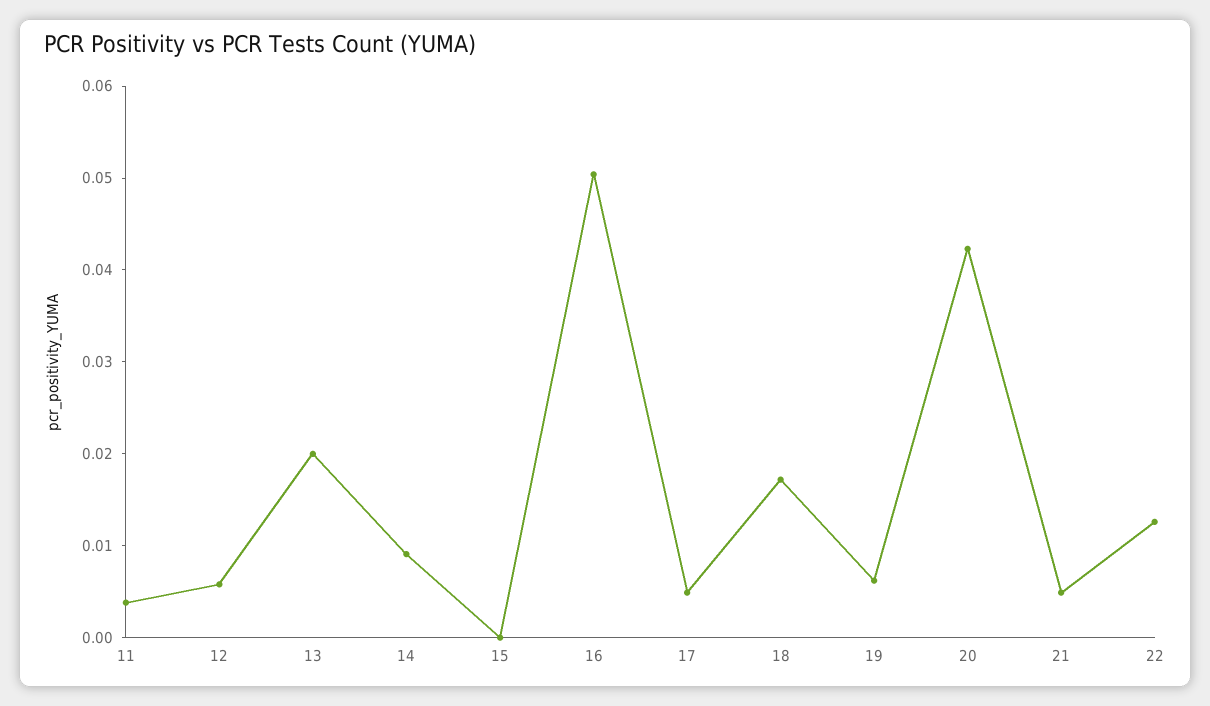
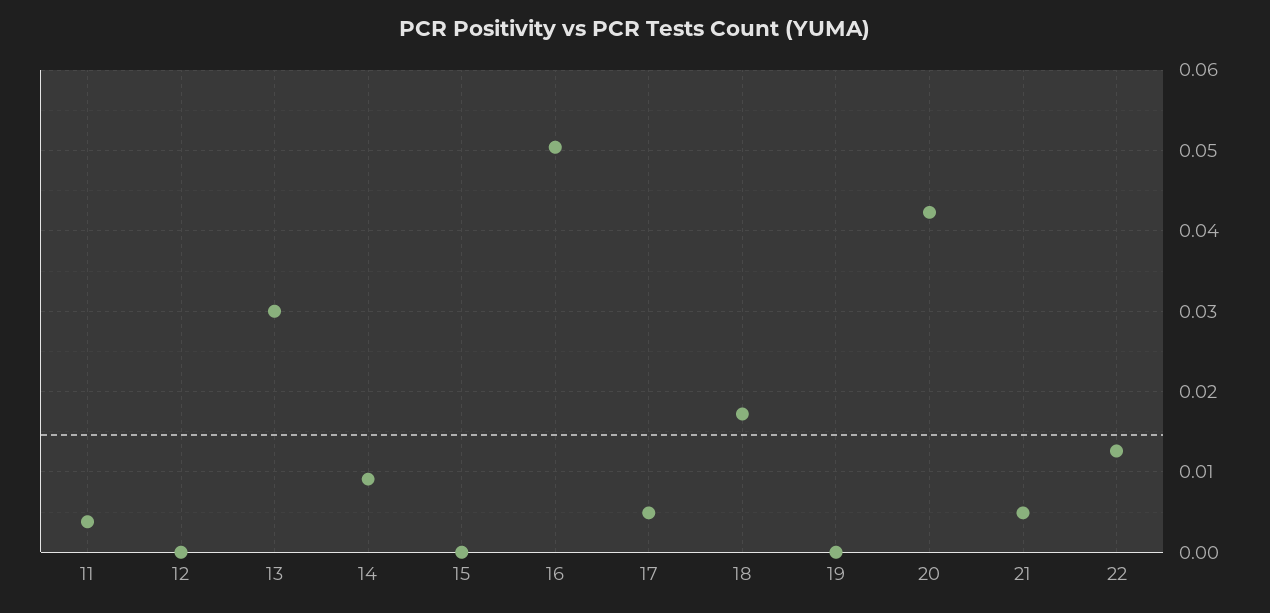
  {
    "11": 0.004,
-   "12": 0.006,
+   "12": 0,
-   "13": 0.02,
+   "13": 0.03,
    "14": 0.009,
    "15": 0,
    "16": 0.05,
    "17": 0.005,
    "18": 0.017,
-   "19": 0.006,
+   "19": 0,
    "20": 0.042,
    "21": 0.005,
    "22": 0.013
  }

